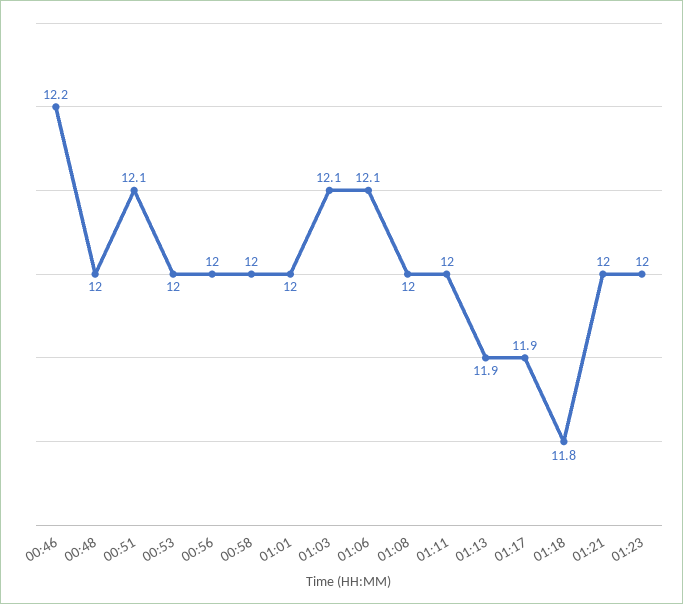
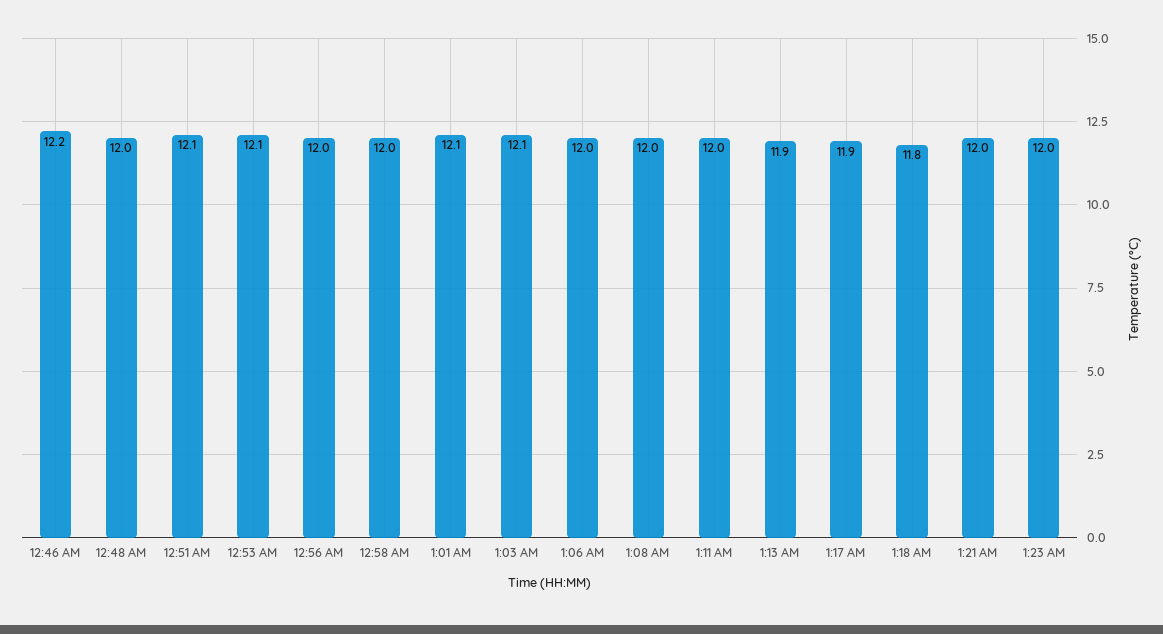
  {
    "00:46": 12.2,
    "00:48": 12,
    "00:51": 12.1,
-   "00:53": 12,
+   "00:53": 12.1,
    "00:56": 12,
    "00:58": 12,
-   "01:01": 12,
+   "01:01": 12.1,
    "01:03": 12.1,
-   "01:06": 12.1,
+   "01:06": 12,
    "01:08": 12,
    "01:11": 12,
    "01:13": 11.9,
    "01:17": 11.9,
    "01:18": 11.8,
    "01:21": 12,
    "01:23": 12
  }

